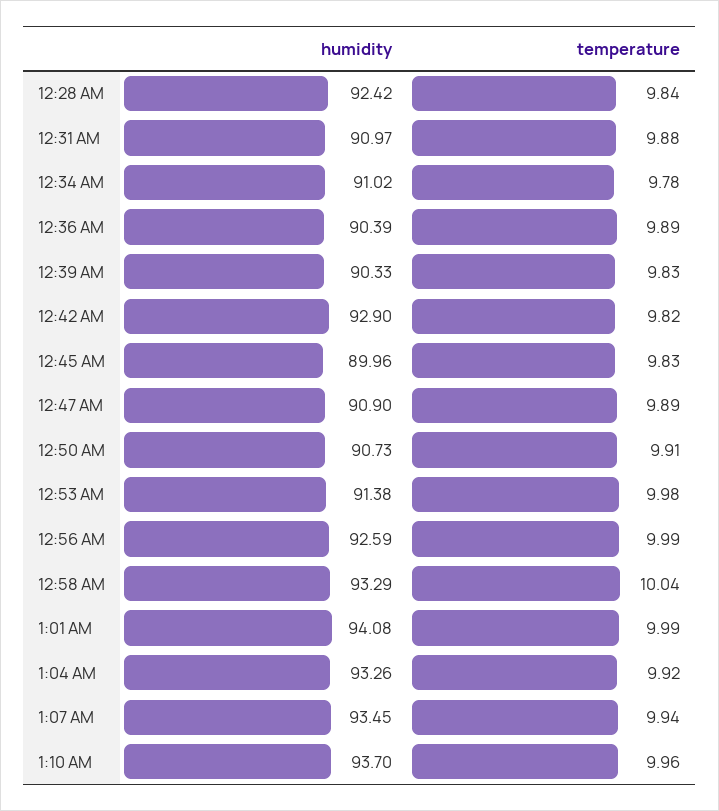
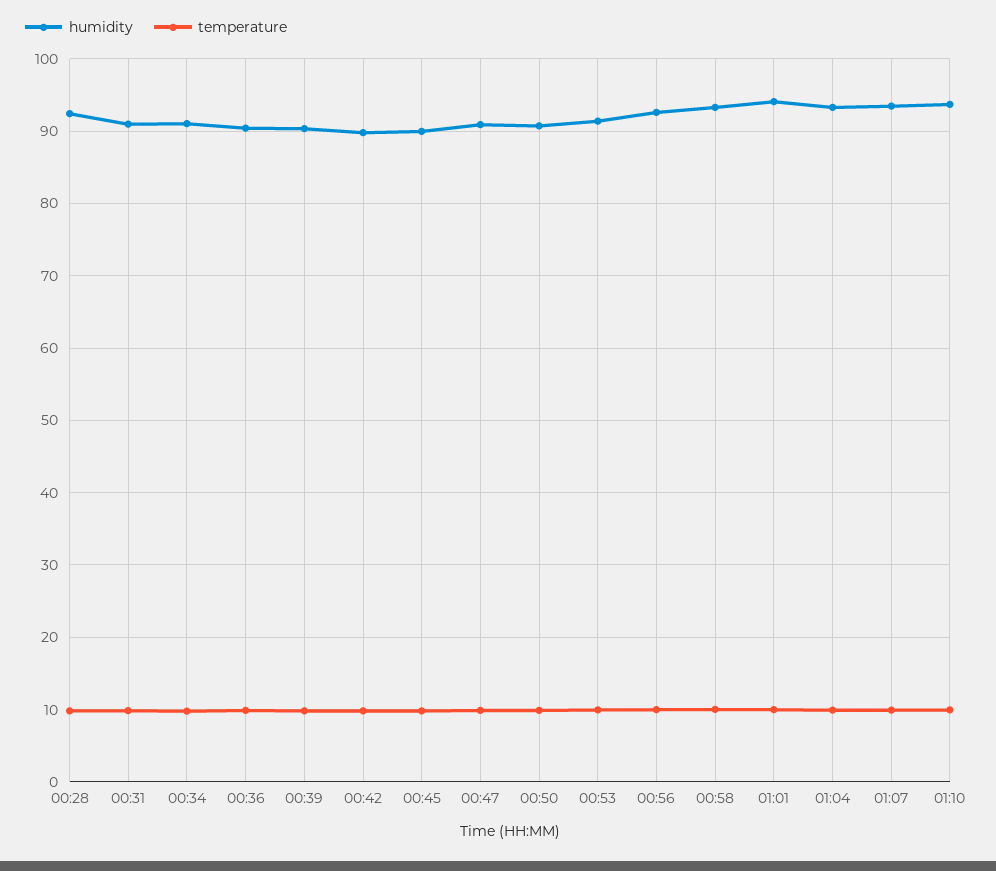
  {
    "humidity": {
      "12:28 AM": 92.42,
      "12:31 AM": 90.97,
      "12:34 AM": 91.02,
      "12:36 AM": 90.39,
      "12:39 AM": 90.33,
-     "12:42 AM": 92.9,
+     "12:42 AM": 90,
      "12:45 AM": 89.96,
      "12:47 AM": 90.9,
      "12:50 AM": 90.73,
      "12:53 AM": 91.38,
      "12:56 AM": 92.59,
      "12:58 AM": 93.29,
      "1:01 AM": 94.08,
      "1:04 AM": 93.26,
      "1:07 AM": 93.45,
      "1:10 AM": 93.7
    },
    "temperature": {
      "12:28 AM": 9.84,
      "12:31 AM": 9.88,
      "12:34 AM": 9.78,
      "12:36 AM": 9.89,
      "12:39 AM": 9.83,
      "12:42 AM": 9.82,
      "12:45 AM": 9.83,
      "12:47 AM": 9.89,
      "12:50 AM": 9.91,
      "12:53 AM": 9.98,
      "12:56 AM": 9.99,
      "12:58 AM": 10.04,
      "1:01 AM": 9.99,
      "1:04 AM": 9.92,
      "1:07 AM": 9.94,
      "1:10 AM": 9.96
    }
  }

